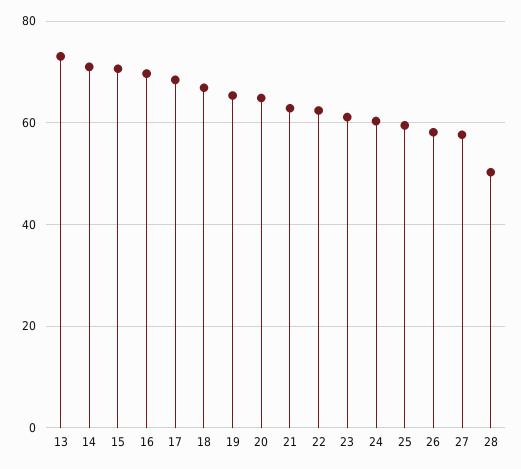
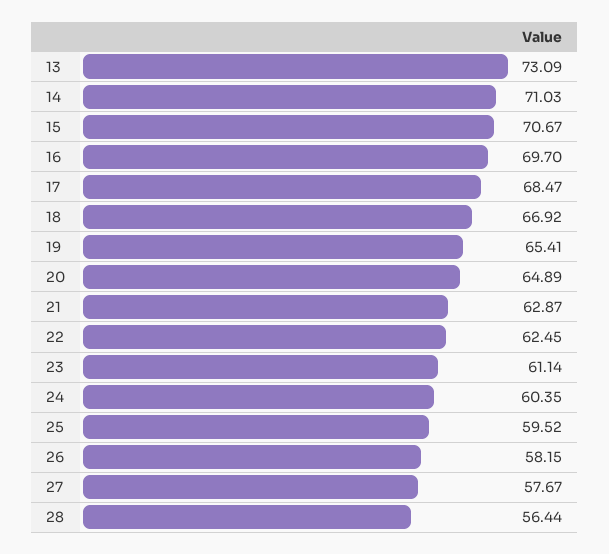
  {
    "13": 73.09,
    "14": 71.03,
    "15": 70.67,
    "16": 69.7,
    "17": 68.47,
    "18": 66.92,
    "19": 65.41,
    "20": 64.89,
    "21": 62.87,
    "22": 62.45,
    "23": 61.14,
    "24": 60.35,
    "25": 59.52,
    "26": 58.15,
    "27": 57.67,
-   "28": 50
+   "28": 56.44
  }

